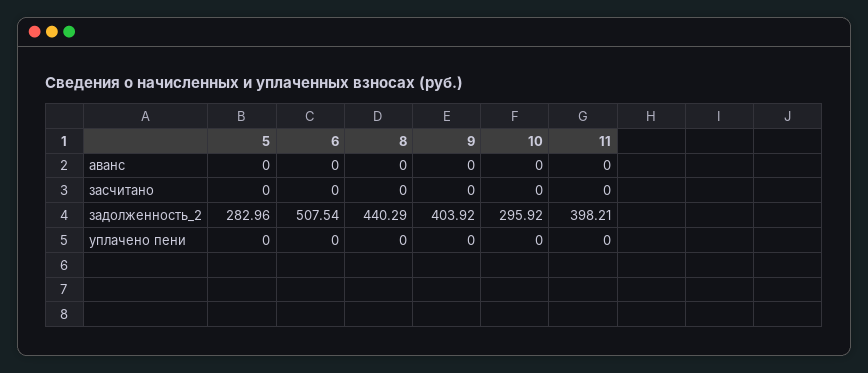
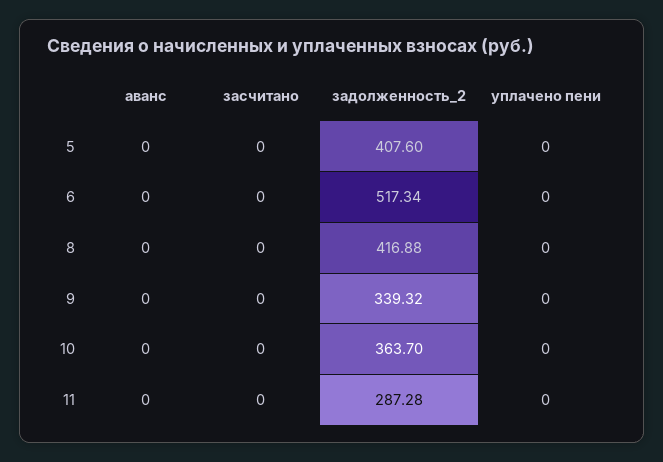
  {
    "5": {
      "аванс": 0,
      "засчитано": 0,
-     "задолженность_2": 282.96,
+     "задолженность_2": 407.6,
      "уплачено пени": 0
    },
    "6": {
      "аванс": 0,
      "засчитано": 0,
-     "задолженность_2": 507.54,
+     "задолженность_2": 517.34,
      "уплачено пени": 0
    },
    "8": {
      "аванс": 0,
      "засчитано": 0,
-     "задолженность_2": 440.29,
+     "задолженность_2": 416.88,
      "уплачено пени": 0
    },
    "9": {
      "аванс": 0,
      "засчитано": 0,
-     "задолженность_2": 403.92,
+     "задолженность_2": 339.32,
      "уплачено пени": 0
    },
    "10": {
      "аванс": 0,
      "засчитано": 0,
-     "задолженность_2": 295.92,
+     "задолженность_2": 363.7,
      "уплачено пени": 0
    },
    "11": {
      "аванс": 0,
      "засчитано": 0,
-     "задолженность_2": 398.21,
+     "задолженность_2": 287.28,
      "уплачено пени": 0
    }
  }

